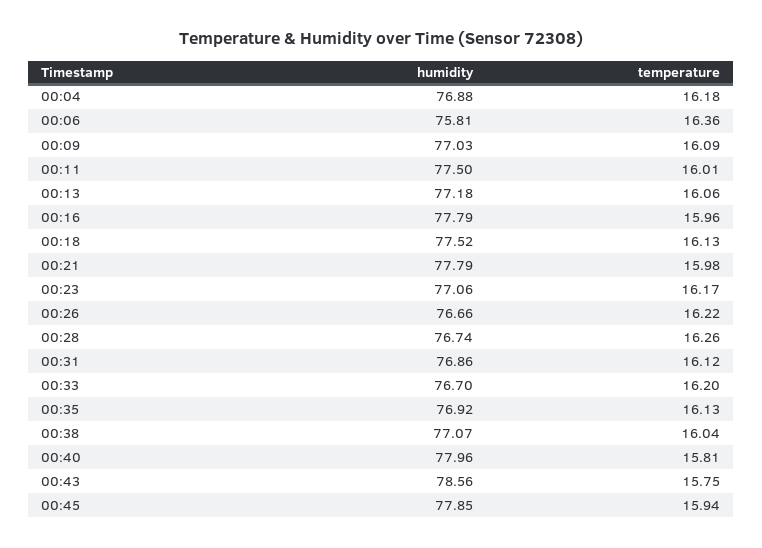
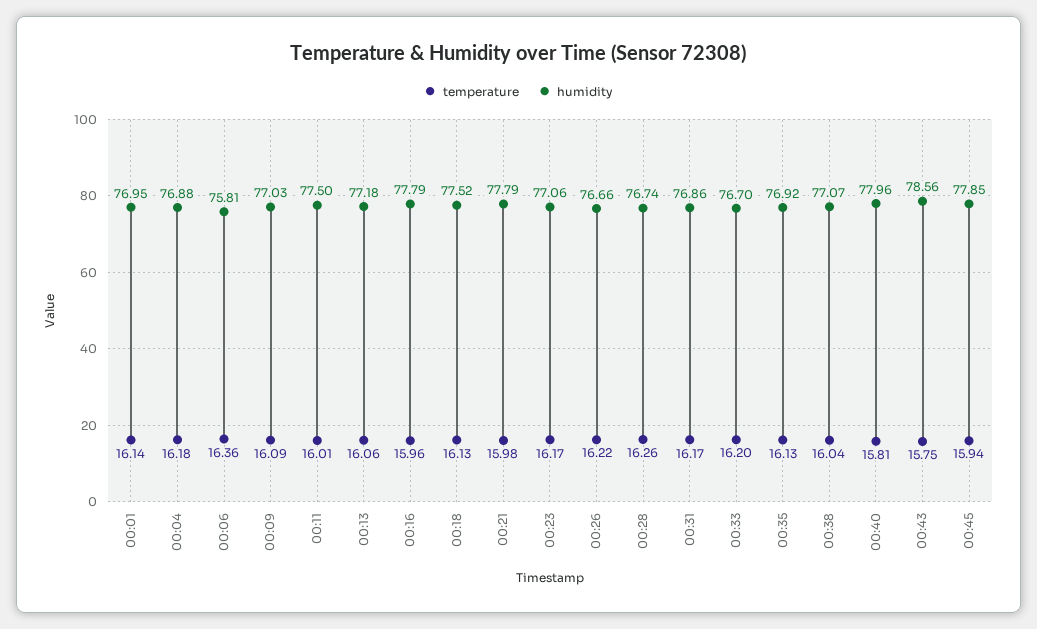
  {
    "humidity": {
      "00:04": 76.88,
      "00:06": 75.81,
      "00:09": 77.03,
      "00:11": 77.5,
      "00:13": 77.18,
      "00:16": 77.79,
      "00:18": 77.52,
      "00:21": 77.79,
      "00:23": 77.06,
      "00:26": 76.66,
      "00:28": 76.74,
      "00:31": 76.86,
      "00:33": 76.7,
      "00:35": 76.92,
      "00:38": 77.07,
      "00:40": 77.96,
      "00:43": 78.56,
-     "00:45": 77.85
+     "00:45": 77.85,
+     "00:01": 76.95
    },
    "temperature": {
      "00:04": 16.18,
      "00:06": 16.36,
      "00:09": 16.09,
      "00:11": 16.01,
      "00:13": 16.06,
      "00:16": 15.96,
      "00:18": 16.13,
      "00:21": 15.98,
      "00:23": 16.17,
      "00:26": 16.22,
      "00:28": 16.26,
-     "00:31": 16.12,
+     "00:31": 16.17,
      "00:33": 16.2,
      "00:35": 16.13,
      "00:38": 16.04,
      "00:40": 15.81,
      "00:43": 15.75,
-     "00:45": 15.94
+     "00:45": 15.94,
+     "00:01": 16.14
    }
  }

